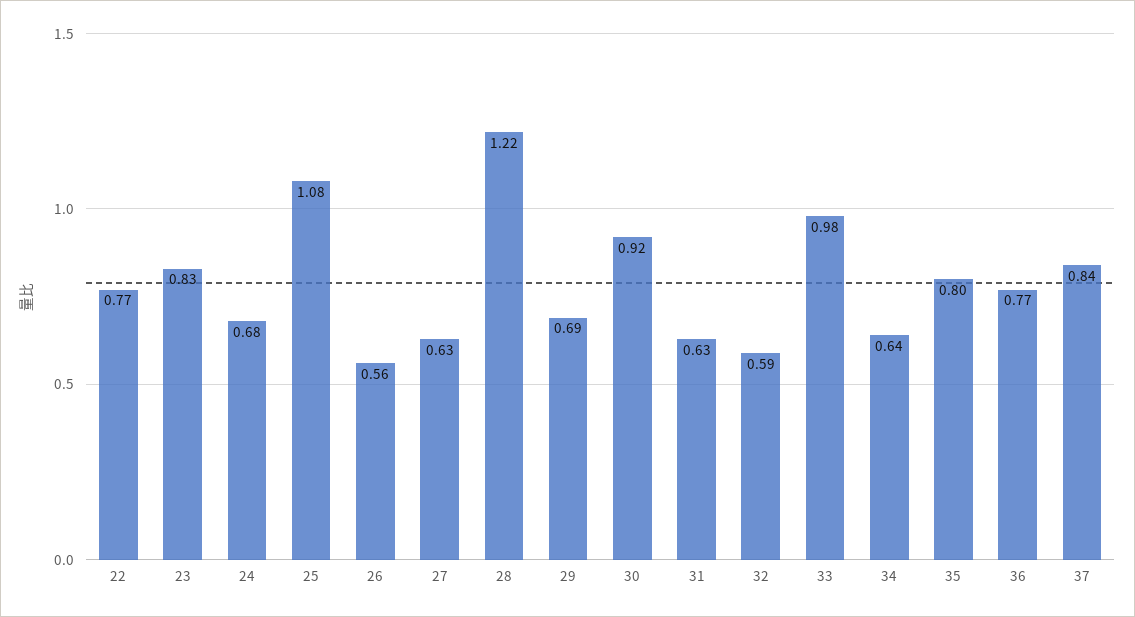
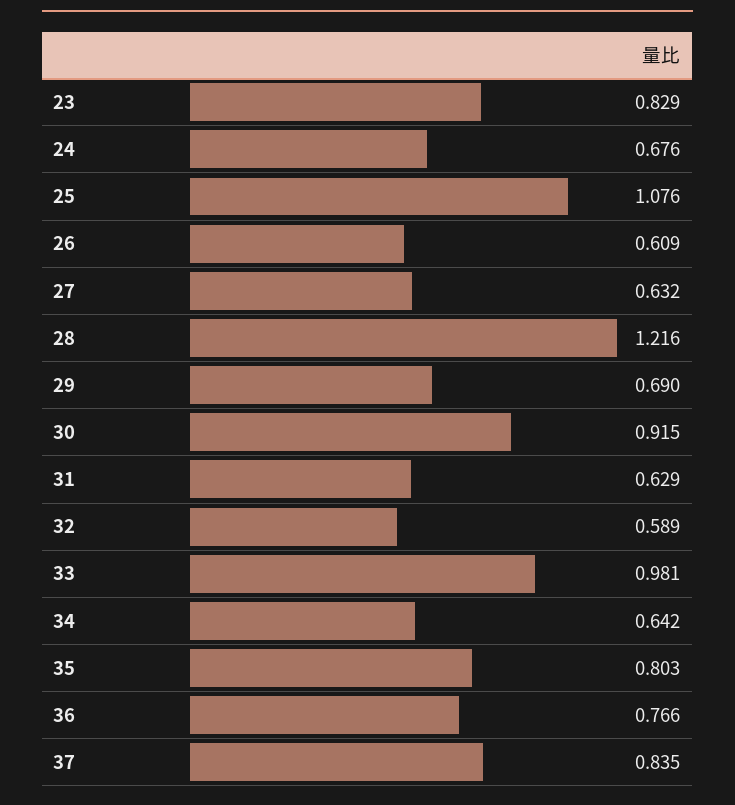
  {
-   "22": 0.77,
    "23": 0.829,
    "24": 0.676,
    "25": 1.076,
-   "26": 0.56,
+   "26": 0.609,
    "27": 0.632,
    "28": 1.216,
    "29": 0.69,
    "30": 0.915,
    "31": 0.629,
    "32": 0.589,
    "33": 0.981,
    "34": 0.642,
    "35": 0.803,
    "36": 0.766,
    "37": 0.835
  }

